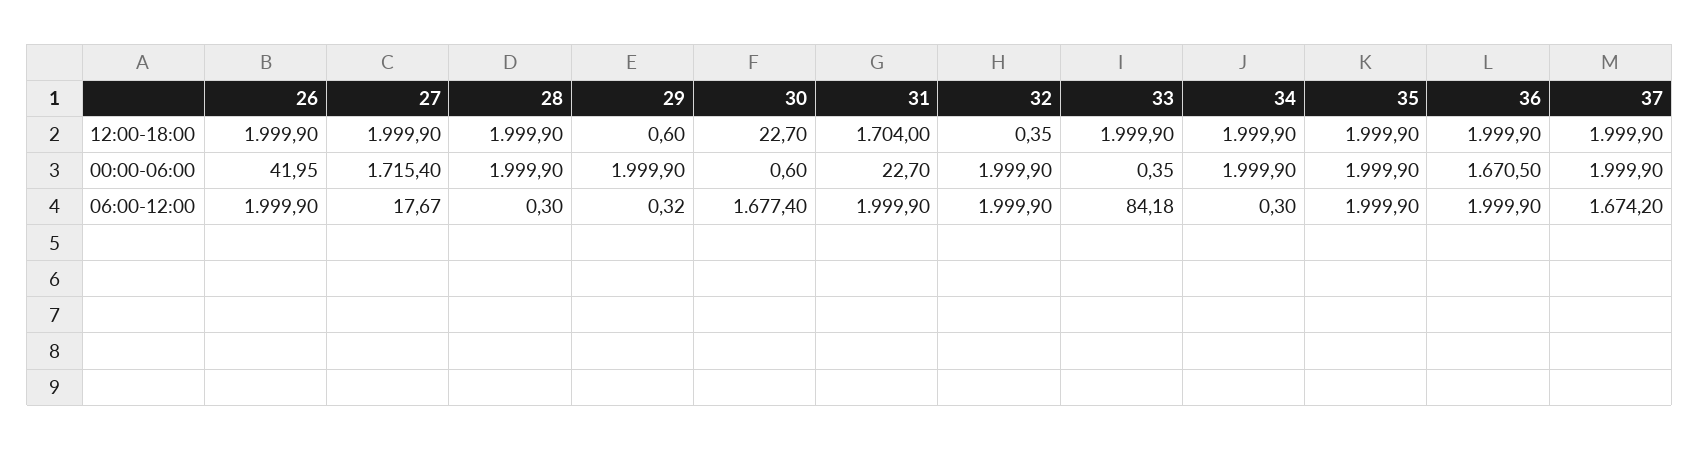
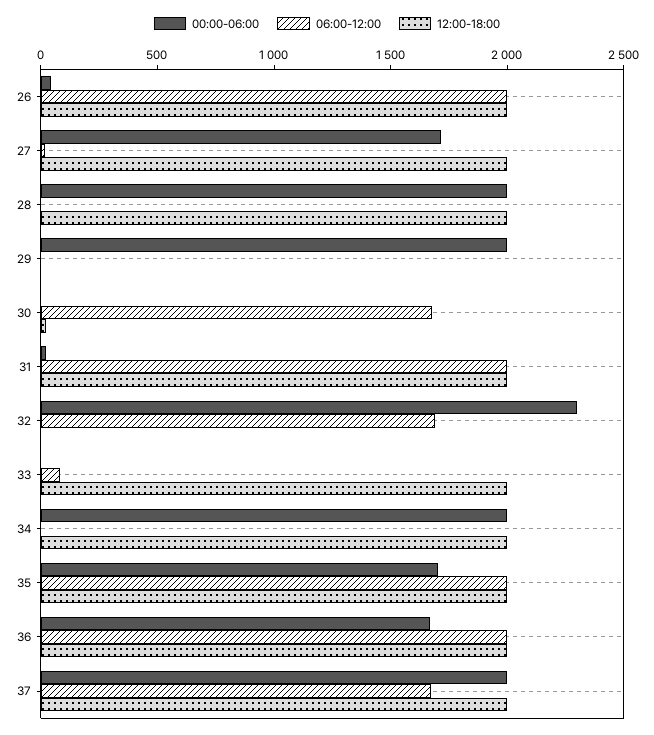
  {
    "12:00-18:00": {
      "26": 1999.9,
      "27": 1999.9,
      "28": 1999.9,
      "29": 0.6,
      "30": 22.7,
-     "31": 1704,
+     "31": 2000,
      "32": 0.35,
      "33": 1999.9,
      "34": 1999.9,
      "35": 1999.9,
      "36": 1999.9,
      "37": 1999.9
    },
    "00:00-06:00": {
      "26": 41.95,
      "27": 1715.4,
      "28": 1999.9,
      "29": 1999.9,
      "30": 0.6,
      "31": 22.7,
-     "32": 1999.9,
+     "32": 2300,
      "33": 0.35,
      "34": 1999.9,
-     "35": 1999.9,
+     "35": 1700,
      "36": 1670.5,
      "37": 1999.9
    },
    "06:00-12:00": {
      "26": 1999.9,
      "27": 17.67,
      "28": 0.3,
      "29": 0.32,
      "30": 1677.4,
      "31": 1999.9,
-     "32": 1999.9,
+     "32": 1700,
      "33": 84.18,
      "34": 0.3,
      "35": 1999.9,
      "36": 1999.9,
      "37": 1674.2
    }
  }

